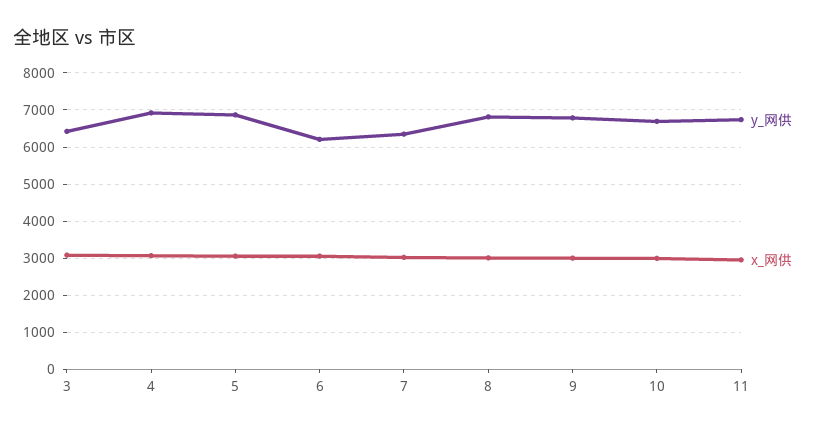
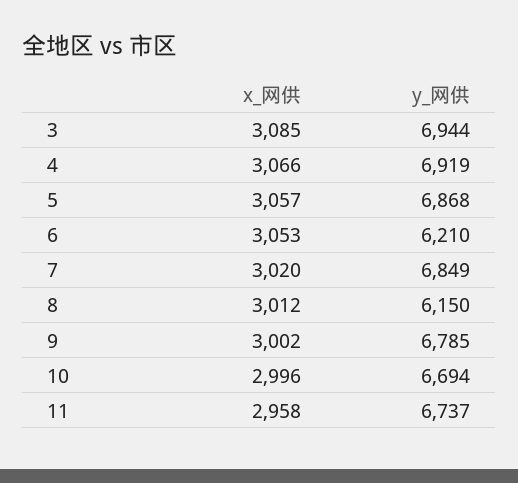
  {
    "y_网供": {
-     "3": 6400,
+     "3": 6944,
      "4": 6919,
      "5": 6868,
      "6": 6210,
-     "7": 6400,
+     "7": 6849,
-     "8": 6800,
+     "8": 6150,
      "9": 6785,
      "10": 6694,
      "11": 6737
    },
    "x_网供": {
      "3": 3085,
      "4": 3066,
      "5": 3057,
      "6": 3053,
      "7": 3020,
      "8": 3012,
      "9": 3002,
      "10": 2996,
      "11": 2958
    }
  }

